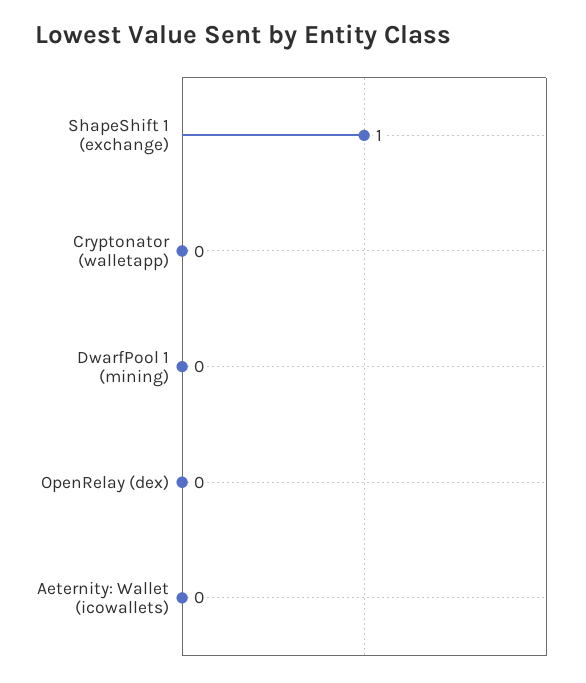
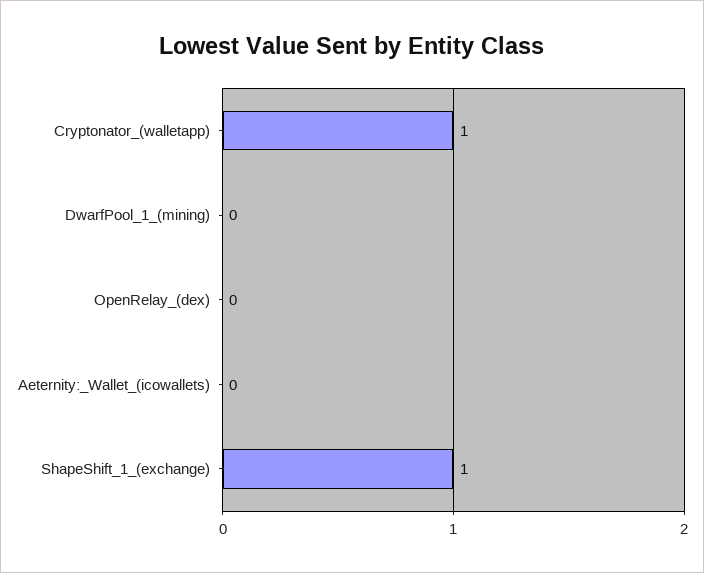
  {
    "ShapeShift 1 (exchange)": 1,
-   "Cryptonator (walletapp)": 0,
+   "Cryptonator (walletapp)": 1,
    "DwarfPool 1 (mining)": 0,
    "OpenRelay (dex)": 0,
    "Aeternity: Wallet (icowallets)": 0
  }

